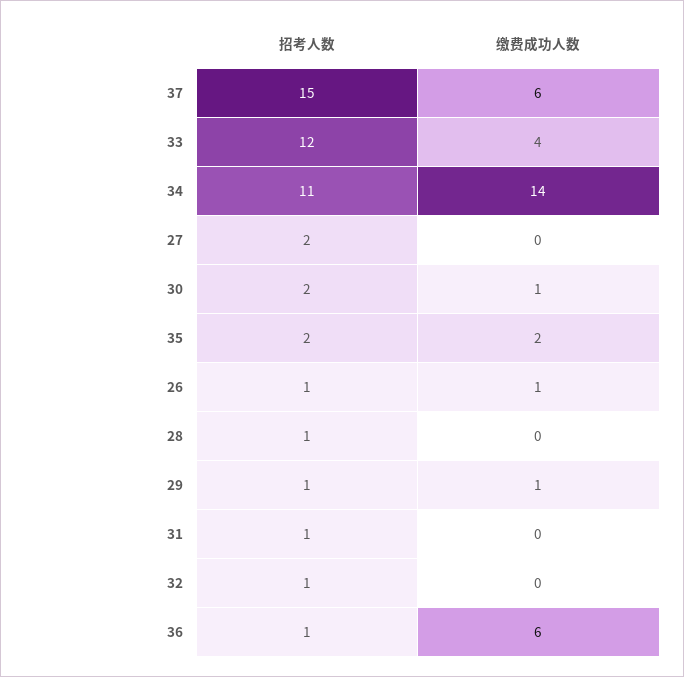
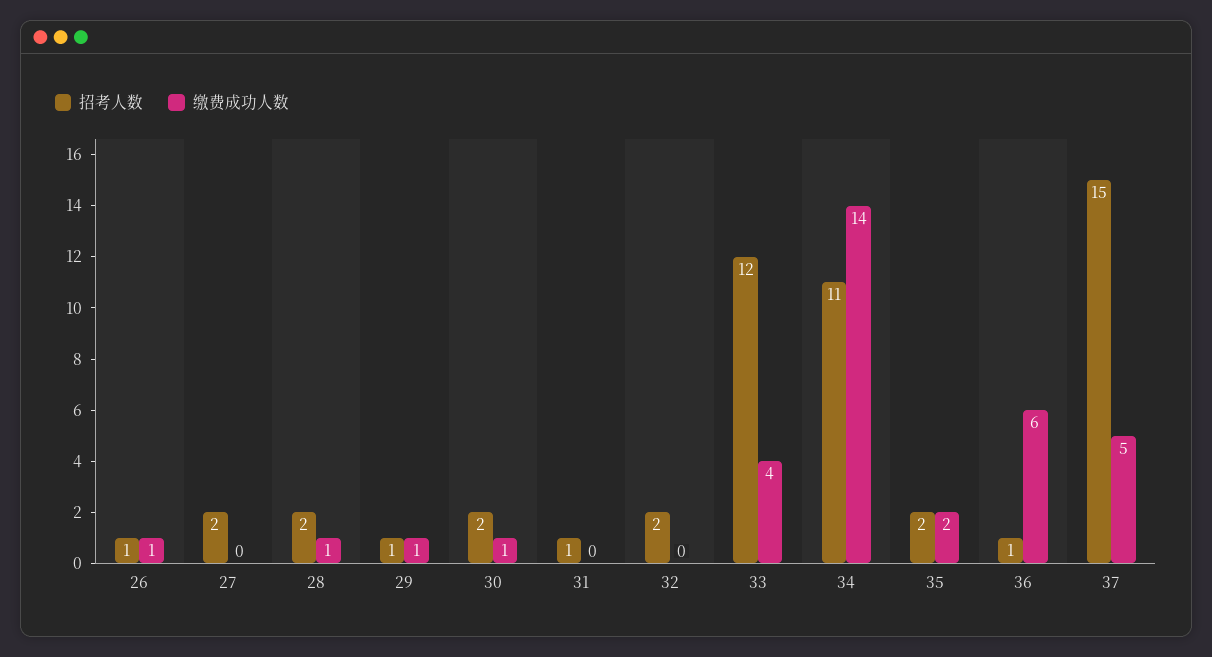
  {
    "招考人数": {
      "37": 15,
      "33": 12,
      "34": 11,
      "27": 2,
      "30": 2,
      "35": 2,
      "26": 1,
-     "28": 1,
+     "28": 2,
      "29": 1,
      "31": 1,
-     "32": 1,
+     "32": 2,
      "36": 1
    },
    "缴费成功人数": {
-     "37": 6,
+     "37": 5,
      "33": 4,
      "34": 14,
      "27": 0,
      "30": 1,
      "35": 2,
      "26": 1,
-     "28": 0,
+     "28": 1,
      "29": 1,
      "31": 0,
      "32": 0,
      "36": 6
    }
  }

